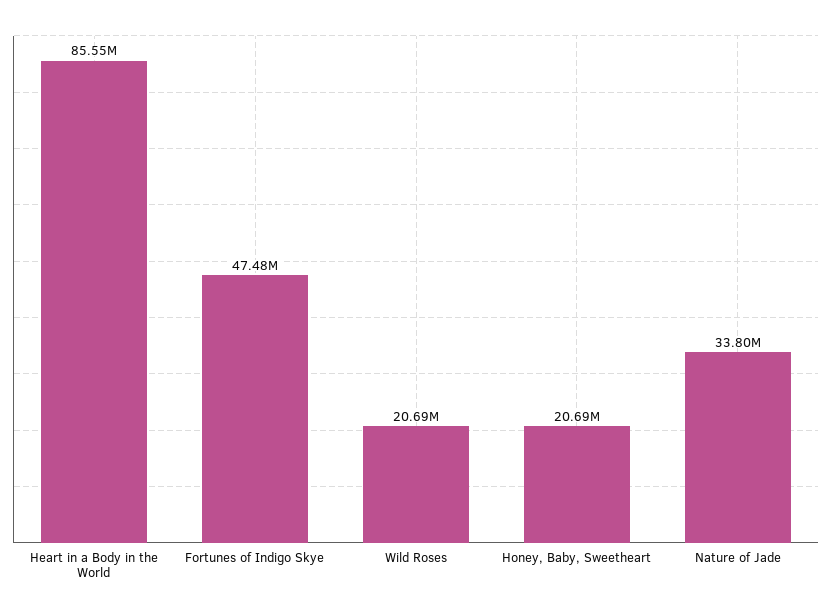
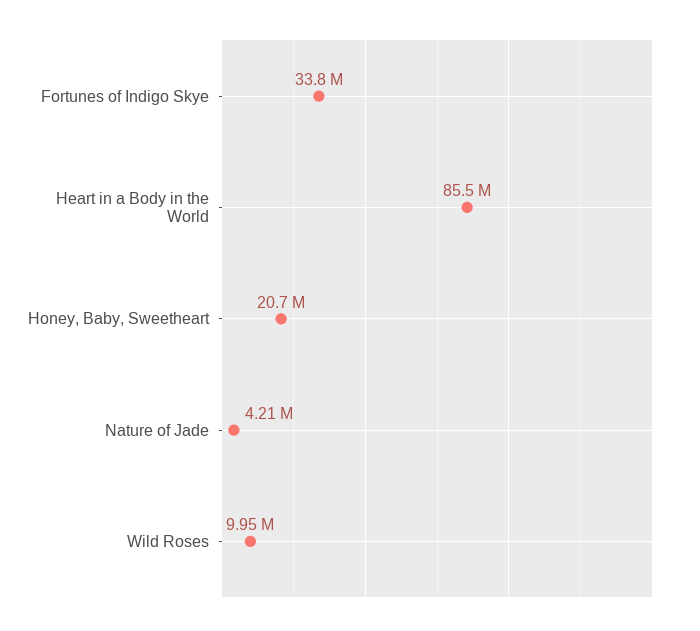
  {
    "Heart in a Body in the World": 85550000,
-   "Fortunes of Indigo Skye": 47480000,
+   "Fortunes of Indigo Skye": 33800000,
-   "Wild Roses": 20690000,
+   "Wild Roses": 9950000,
    "Honey, Baby, Sweetheart": 20690000,
-   "Nature of Jade": 33800000
+   "Nature of Jade": 4210000
  }

